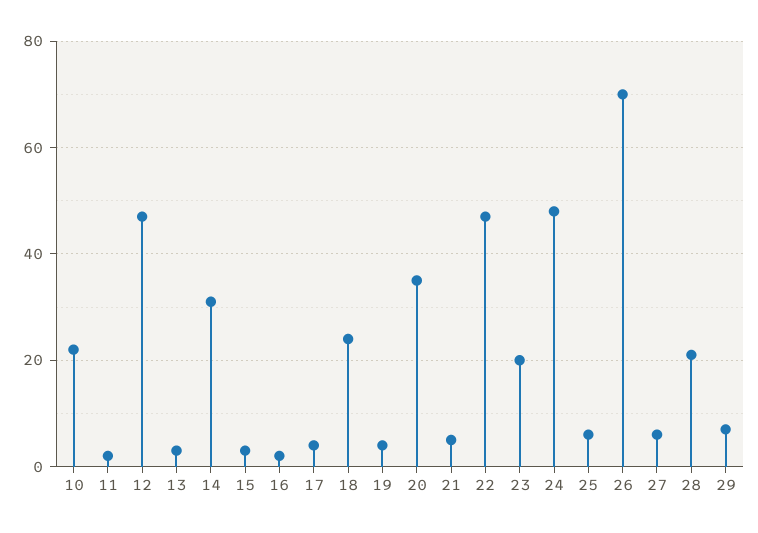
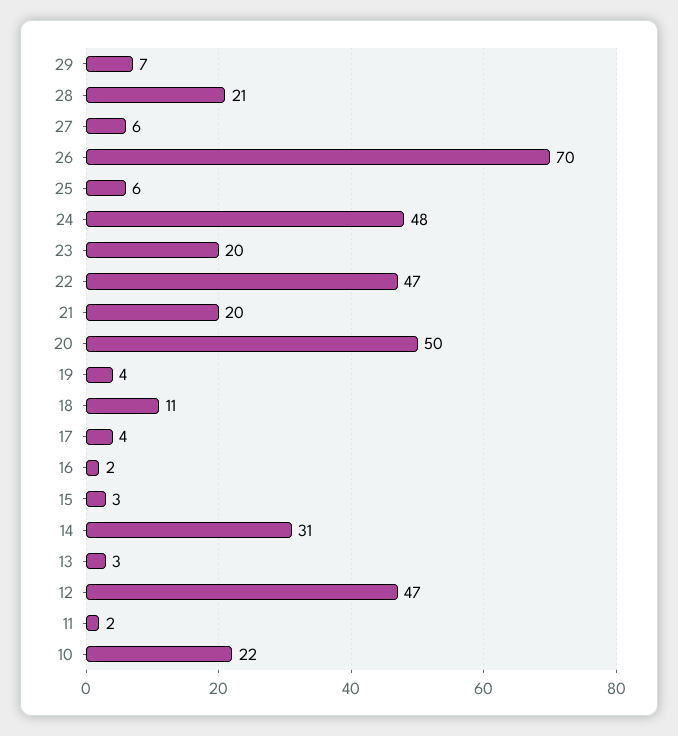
  {
    "10": 22,
    "11": 2,
    "12": 47,
    "13": 3,
    "14": 31,
    "15": 3,
    "16": 2,
    "17": 4,
-   "18": 25,
+   "18": 11,
    "19": 4,
-   "20": 35,
+   "20": 50,
-   "21": 5,
+   "21": 20,
    "22": 47,
    "23": 20,
    "24": 48,
    "25": 6,
    "26": 70,
    "27": 6,
    "28": 21,
    "29": 7
  }

